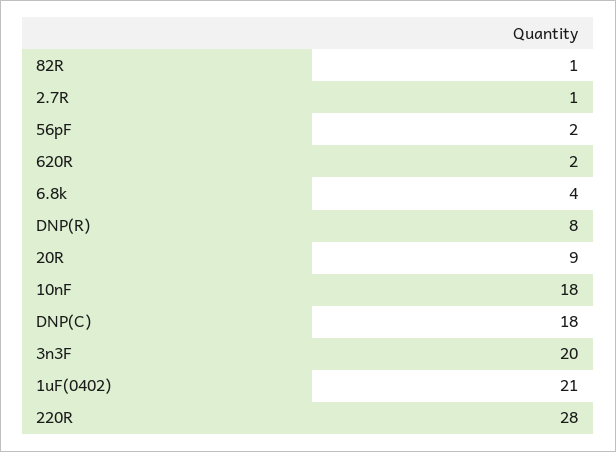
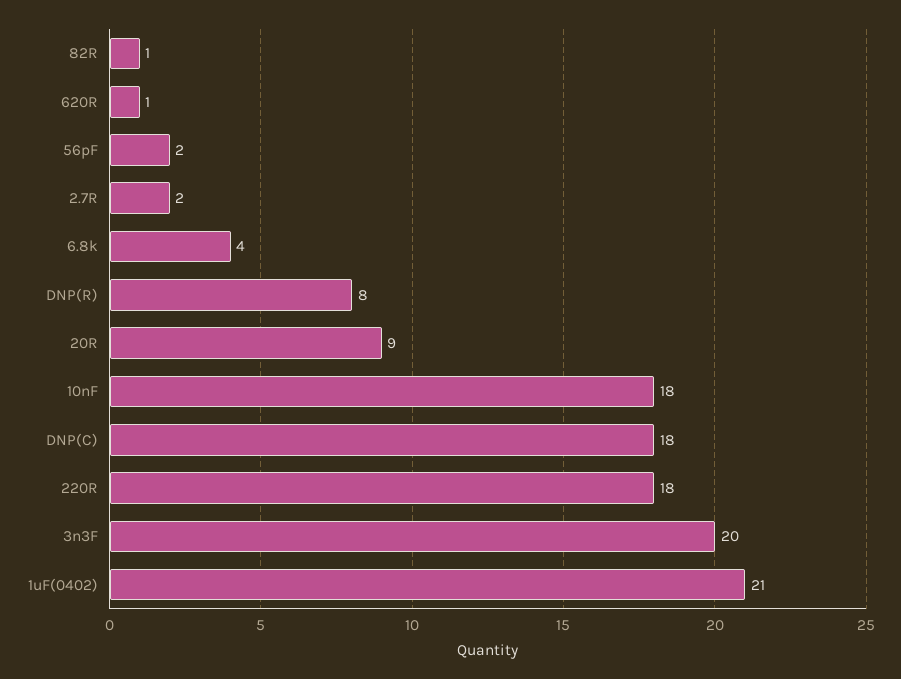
  {
    "82R": 1,
-   "2.7R": 1,
+   "2.7R": 2,
    "56pF": 2,
-   "620R": 2,
+   "620R": 1,
    "6.8k": 4,
    "DNP(R)": 8,
    "20R": 9,
    "10nF": 18,
    "DNP(C)": 18,
    "3n3F": 20,
    "1uF(0402)": 21,
-   "220R": 28
+   "220R": 18
  }

